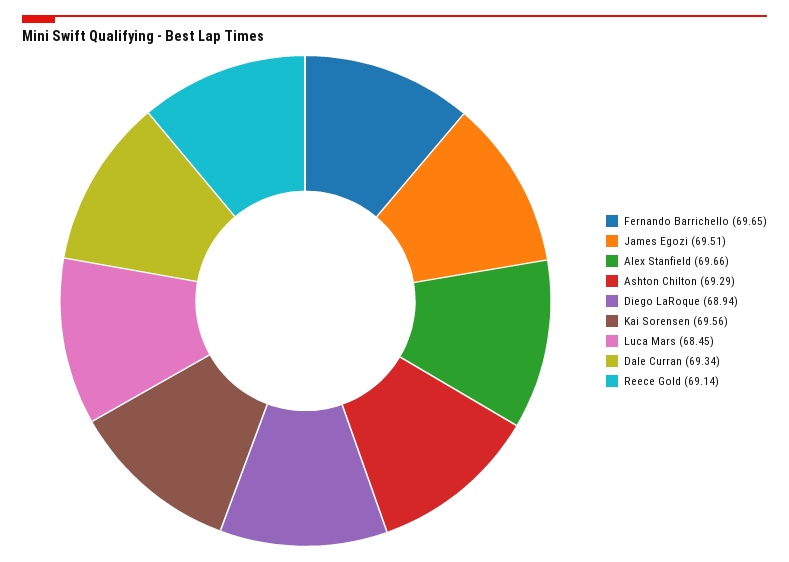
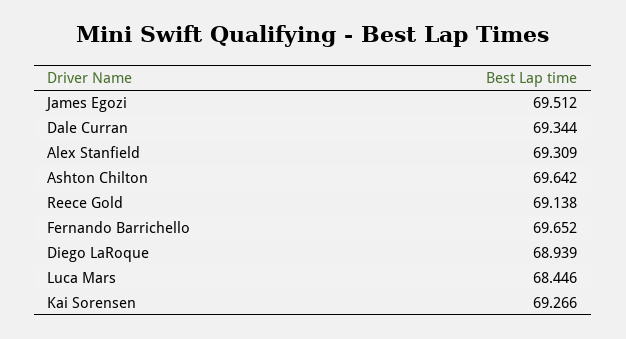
  {
    "Fernando Barrichello": 69.652,
    "James Egozi": 69.512,
-   "Alex Stanfield": 69.66,
+   "Alex Stanfield": 69.309,
-   "Ashton Chilton": 69.29,
+   "Ashton Chilton": 69.642,
    "Diego LaRoque": 68.939,
-   "Kai Sorensen": 69.56,
+   "Kai Sorensen": 69.266,
    "Luca Mars": 68.446,
    "Dale Curran": 69.344,
    "Reece Gold": 69.138
  }

